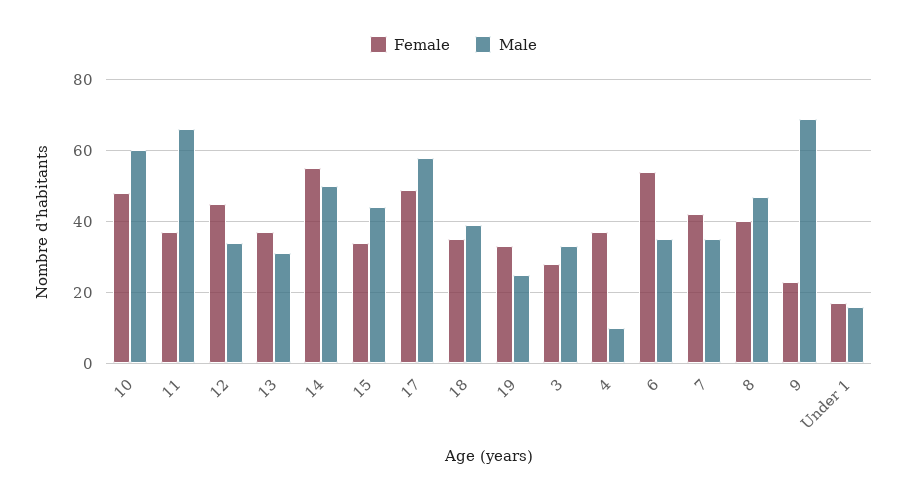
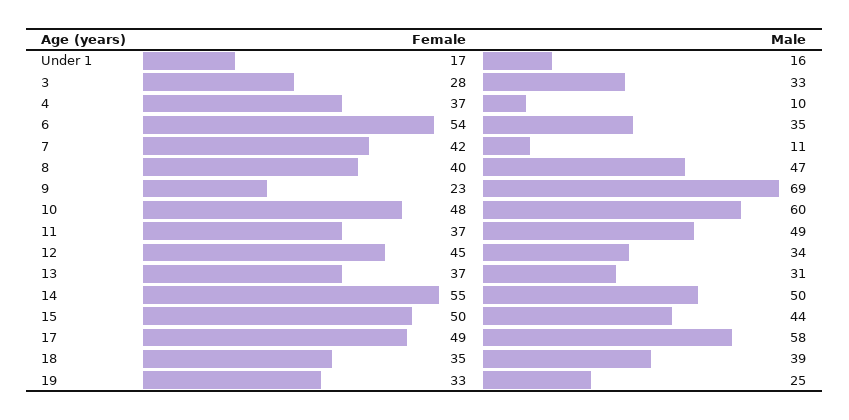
  {
    "Female": {
      "10": 48,
      "11": 37,
      "12": 45,
      "13": 37,
      "14": 55,
-     "15": 35,
+     "15": 50,
      "17": 49,
      "18": 35,
      "19": 33,
      "3": 28,
      "4": 37,
      "6": 54,
      "7": 42,
      "8": 40,
      "9": 23,
      "Under 1": 17
    },
    "Male": {
      "10": 60,
-     "11": 65,
+     "11": 49,
      "12": 34,
      "13": 31,
      "14": 50,
      "15": 44,
      "17": 58,
      "18": 39,
      "19": 25,
      "3": 33,
      "4": 10,
      "6": 35,
-     "7": 35,
+     "7": 11,
      "8": 47,
      "9": 69,
      "Under 1": 16
    }
  }

